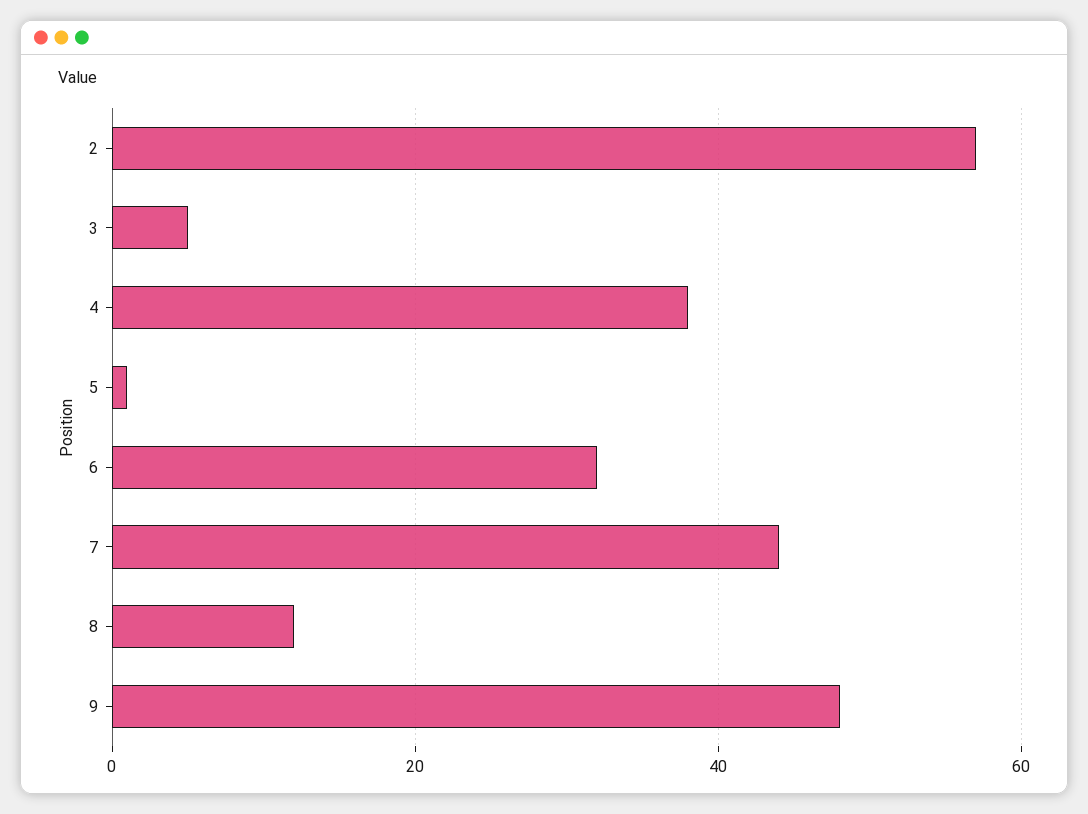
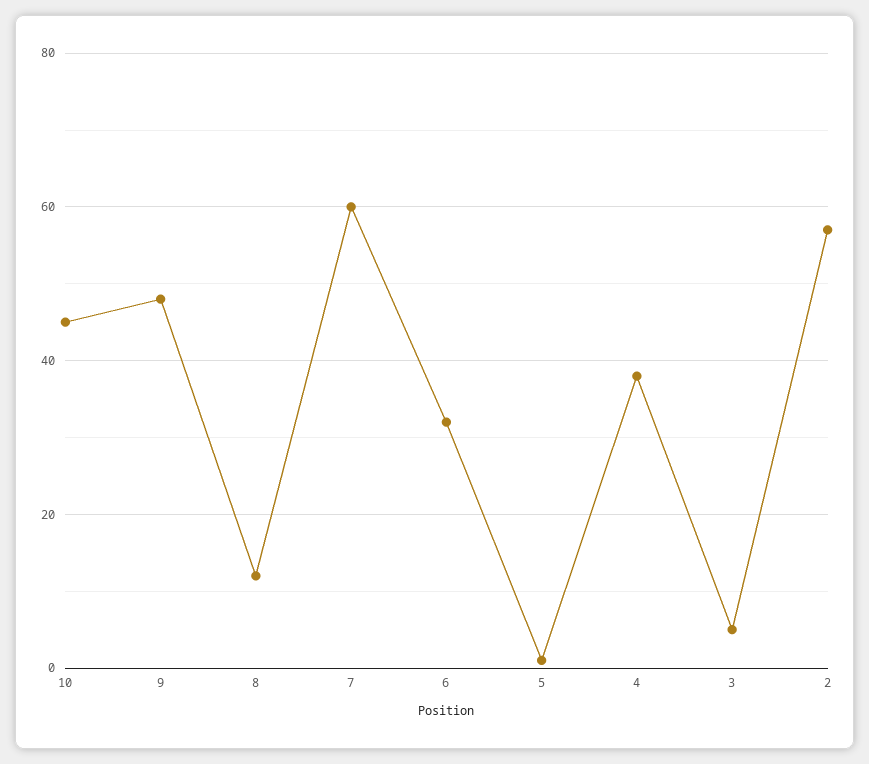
  {
    "2": 55,
    "3": 5,
    "4": 40,
    "5": 0,
    "6": 30,
-   "7": 45,
+   "7": 60,
    "8": 10,
-   "9": 50
+   "9": 50,
+   "10": 45
  }

